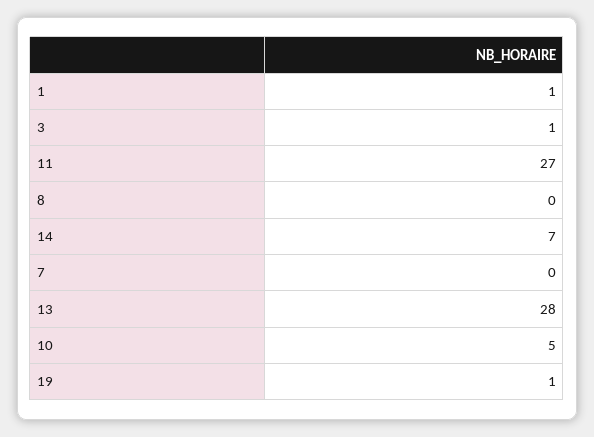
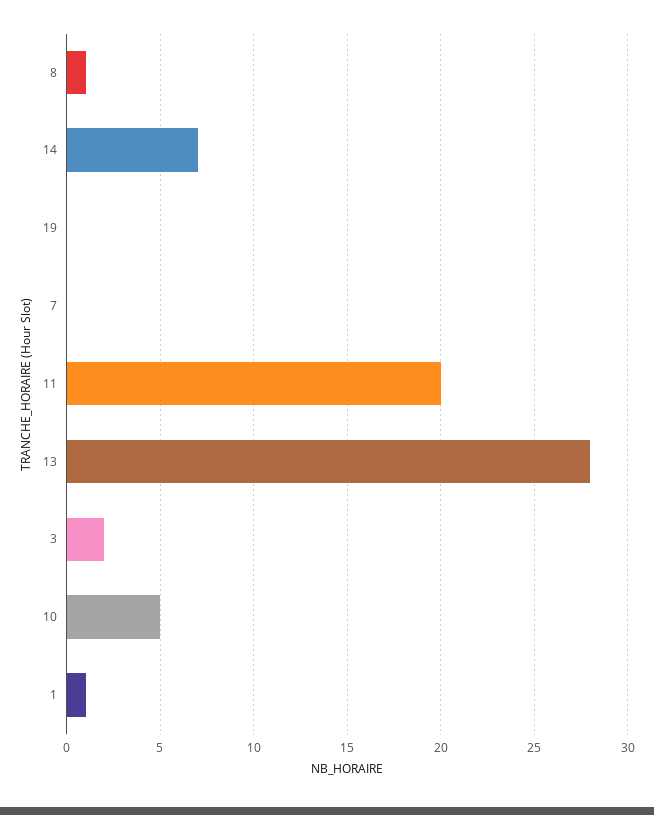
  {
    "1": 1,
-   "3": 1,
+   "3": 2,
-   "11": 27,
+   "11": 20,
-   "8": 0,
+   "8": 1,
    "14": 7,
    "7": 0,
    "13": 28,
    "10": 5,
-   "19": 1
+   "19": 0
  }

